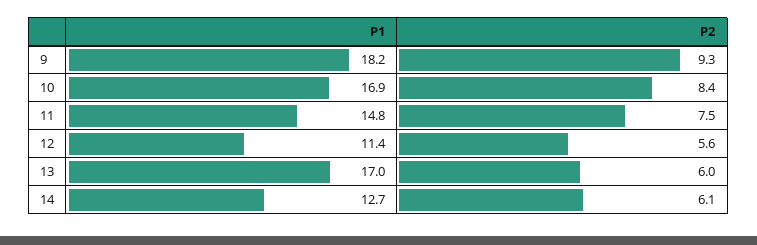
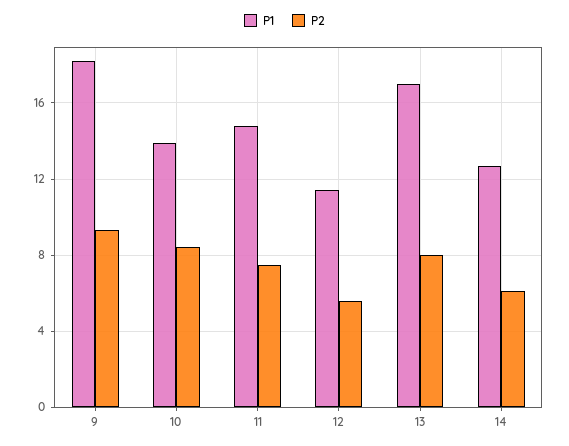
  {
    "P1": {
      "9": 18.2,
-     "10": 16.9,
+     "10": 14,
      "11": 14.8,
      "12": 11.4,
      "13": 17,
      "14": 12.7
    },
    "P2": {
      "9": 9.3,
      "10": 8.4,
      "11": 7.5,
      "12": 5.6,
-     "13": 6,
+     "13": 8,
      "14": 6.1
    }
  }

